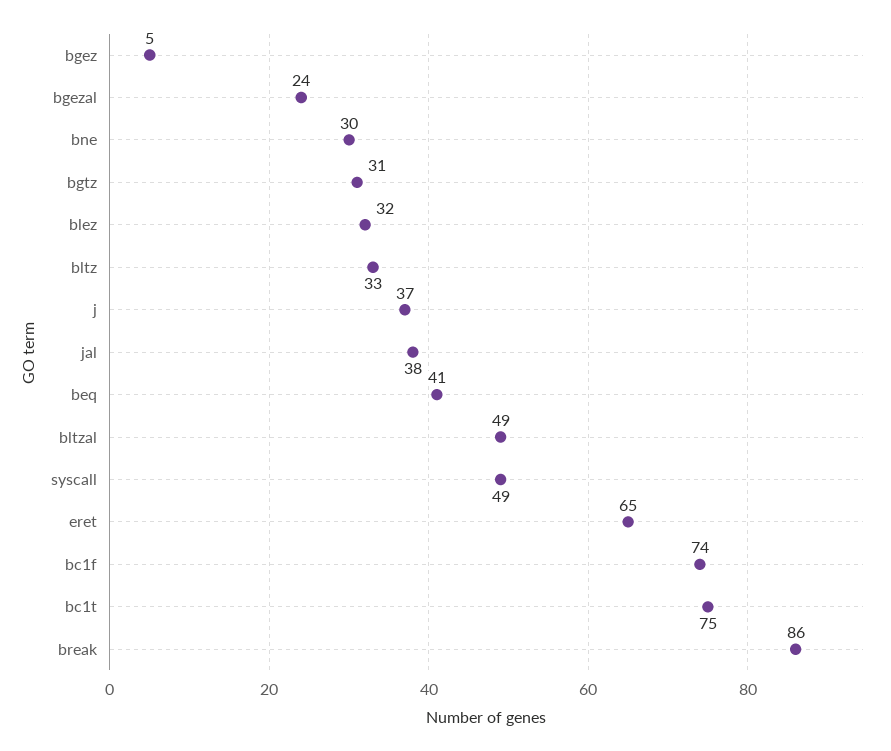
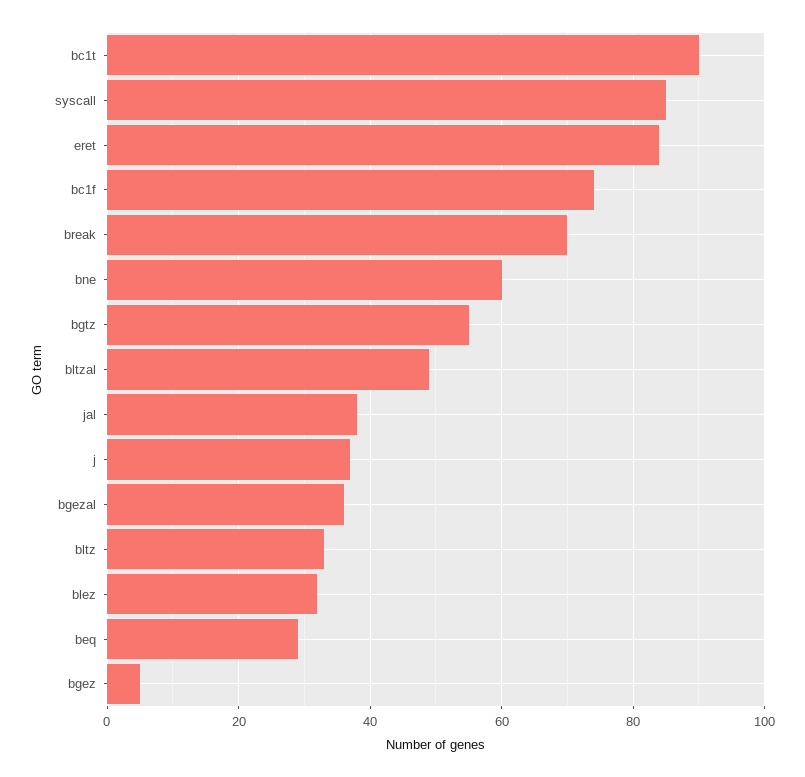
  {
    "bgez": 5,
-   "bgezal": 24,
+   "bgezal": 35,
-   "bne": 30,
+   "bne": 60,
-   "bgtz": 31,
+   "bgtz": 55,
    "blez": 32,
    "bltz": 33,
    "j": 37,
    "jal": 38,
-   "beq": 41,
+   "beq": 30,
    "bltzal": 49,
-   "syscall": 49,
+   "syscall": 85,
-   "eret": 65,
+   "eret": 85,
    "bc1f": 74,
-   "bc1t": 75,
+   "bc1t": 90,
-   "break": 86
+   "break": 70
  }

